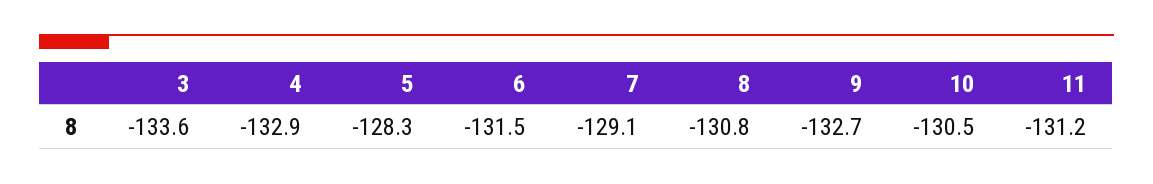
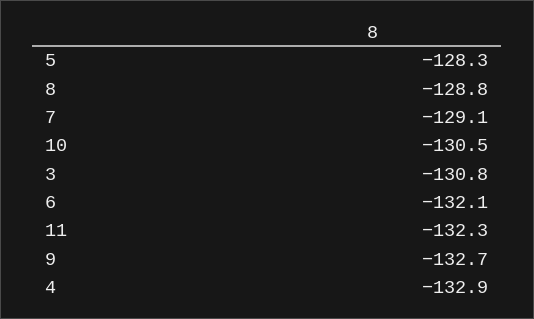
  {
-   "3": -133.6,
+   "3": -130.8,
    "4": -132.9,
    "5": -128.3,
-   "6": -131.5,
+   "6": -132.1,
    "7": -129.1,
-   "8": -130.8,
+   "8": -128.8,
    "9": -132.7,
    "10": -130.5,
-   "11": -131.2
+   "11": -132.3
  }

